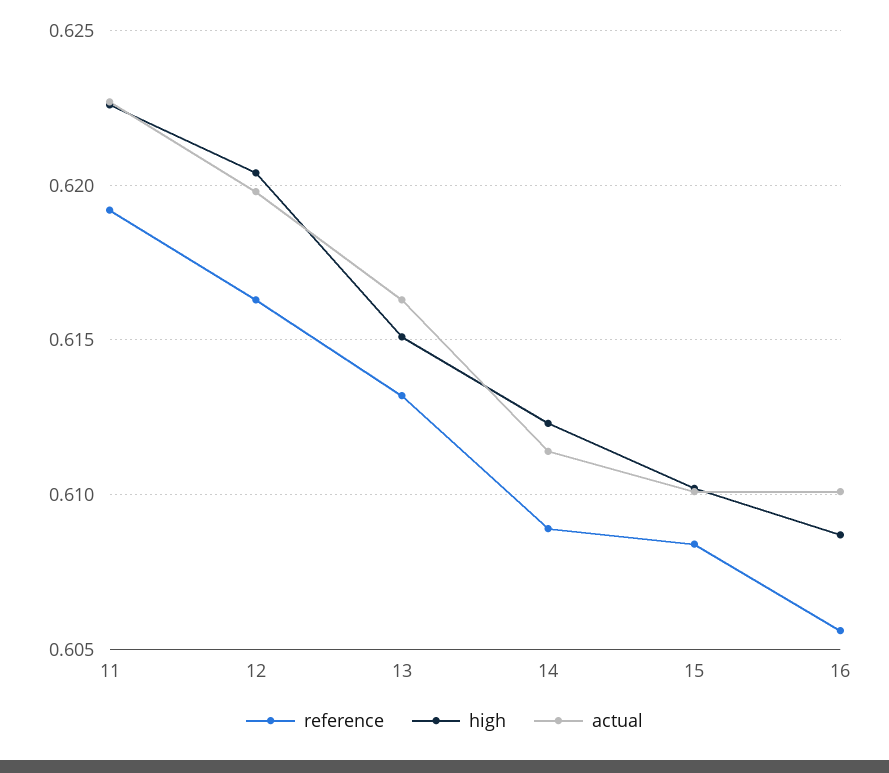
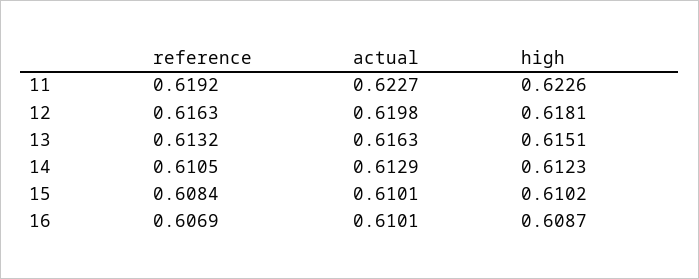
  {
    "reference": {
      "11": 0.6192,
      "12": 0.6163,
      "13": 0.6132,
-     "14": 0.609,
+     "14": 0.6105,
      "15": 0.6084,
-     "16": 0.6055
+     "16": 0.6069
    },
    "high": {
      "11": 0.6226,
-     "12": 0.6205,
+     "12": 0.6181,
      "13": 0.6151,
      "14": 0.6123,
      "15": 0.6102,
      "16": 0.6087
    },
    "actual": {
      "11": 0.6227,
      "12": 0.6198,
      "13": 0.6163,
-     "14": 0.6115,
+     "14": 0.6129,
      "15": 0.6101,
      "16": 0.6101
    }
  }

